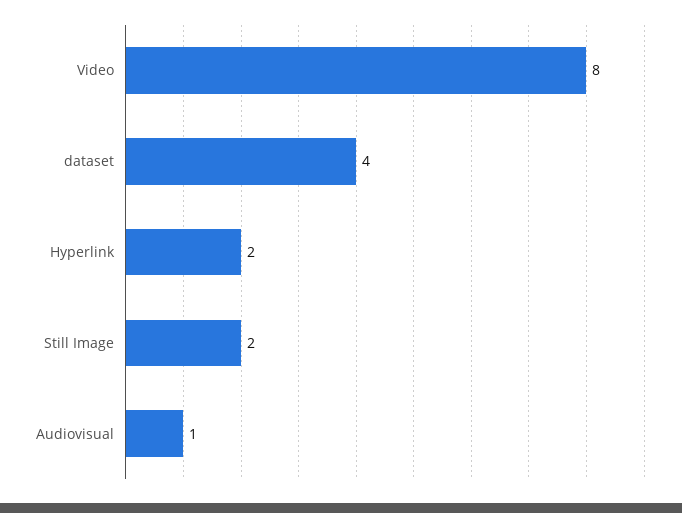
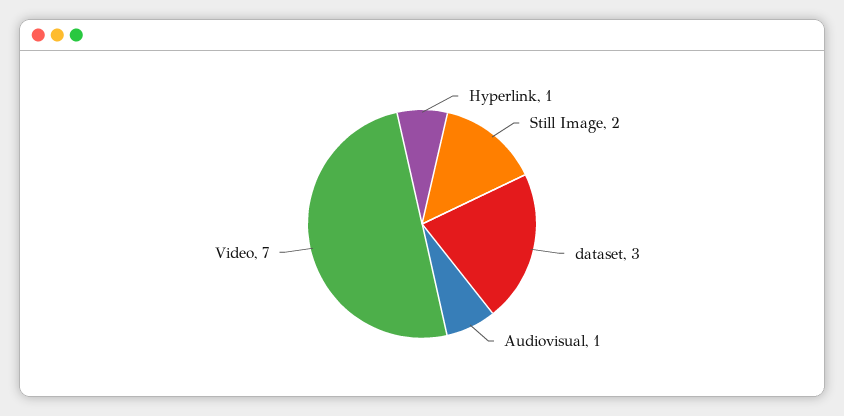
  {
-   "Video": 8,
+   "Video": 7,
-   "dataset": 4,
+   "dataset": 3,
-   "Hyperlink": 2,
+   "Hyperlink": 1,
    "Still Image": 2,
    "Audiovisual": 1
  }

